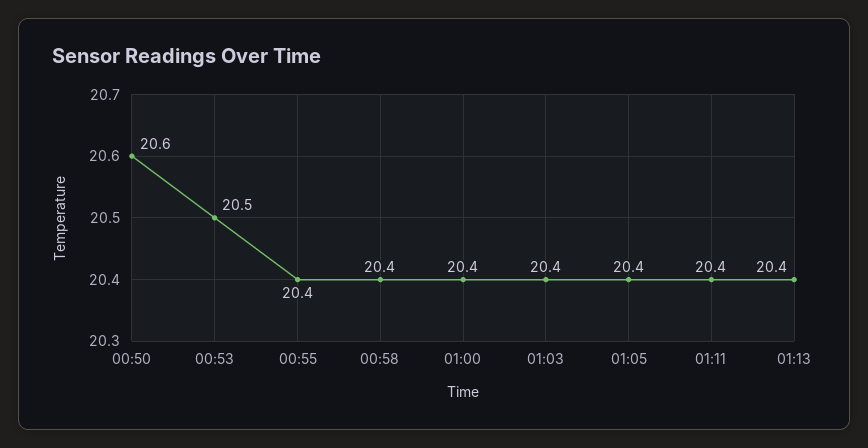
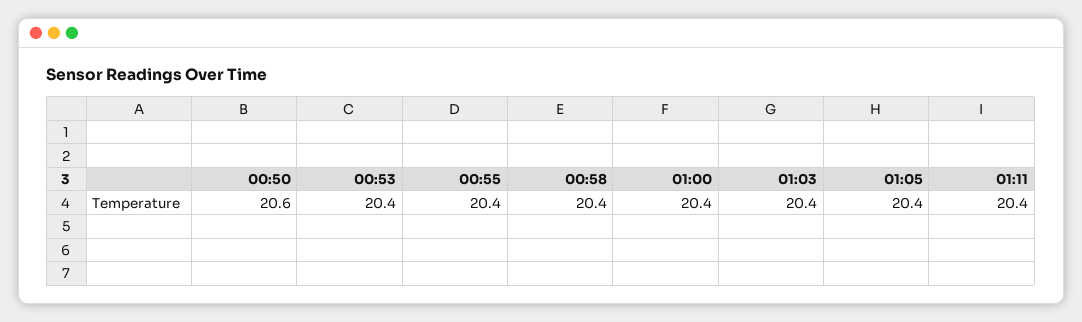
  {
    "00:50": 20.6,
-   "00:53": 20.5,
+   "00:53": 20.4,
    "00:55": 20.4,
    "00:58": 20.4,
    "01:00": 20.4,
    "01:03": 20.4,
    "01:05": 20.4,
-   "01:11": 20.4,
+   "01:11": 20.4
-   "01:13": 20.4
  }

